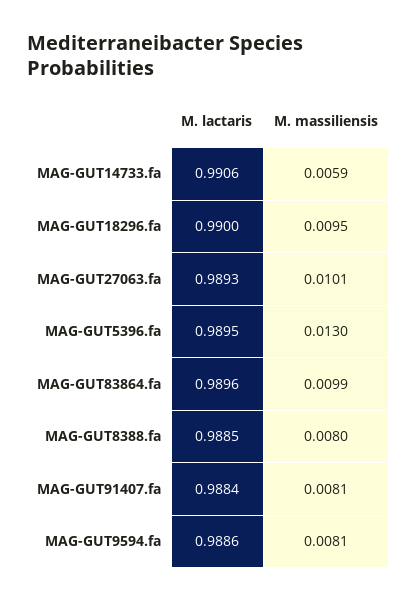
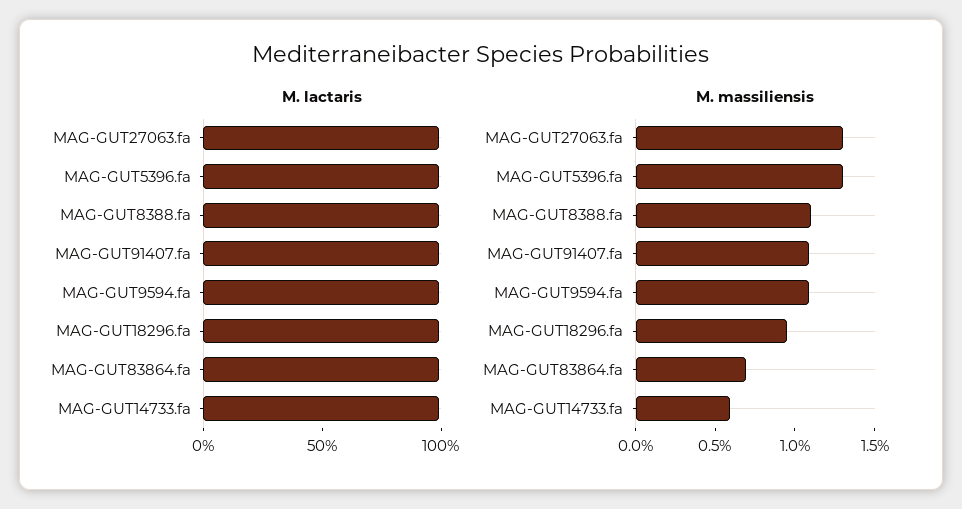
  {
    "M. lactaris": {
      "MAG-GUT14733.fa": 0.9906,
      "MAG-GUT18296.fa": 0.99,
      "MAG-GUT27063.fa": 0.9893,
      "MAG-GUT5396.fa": 0.9895,
      "MAG-GUT83864.fa": 0.9896,
      "MAG-GUT8388.fa": 0.9885,
      "MAG-GUT91407.fa": 0.9884,
      "MAG-GUT9594.fa": 0.9886
    },
    "M. massiliensis": {
      "MAG-GUT14733.fa": 0.0059,
      "MAG-GUT18296.fa": 0.0095,
-     "MAG-GUT27063.fa": 0.0101,
+     "MAG-GUT27063.fa": 0.013,
      "MAG-GUT5396.fa": 0.013,
-     "MAG-GUT83864.fa": 0.0099,
+     "MAG-GUT83864.fa": 0.007,
-     "MAG-GUT8388.fa": 0.008,
+     "MAG-GUT8388.fa": 0.011,
-     "MAG-GUT91407.fa": 0.0081,
+     "MAG-GUT91407.fa": 0.011,
-     "MAG-GUT9594.fa": 0.0081
+     "MAG-GUT9594.fa": 0.011
    }
  }

